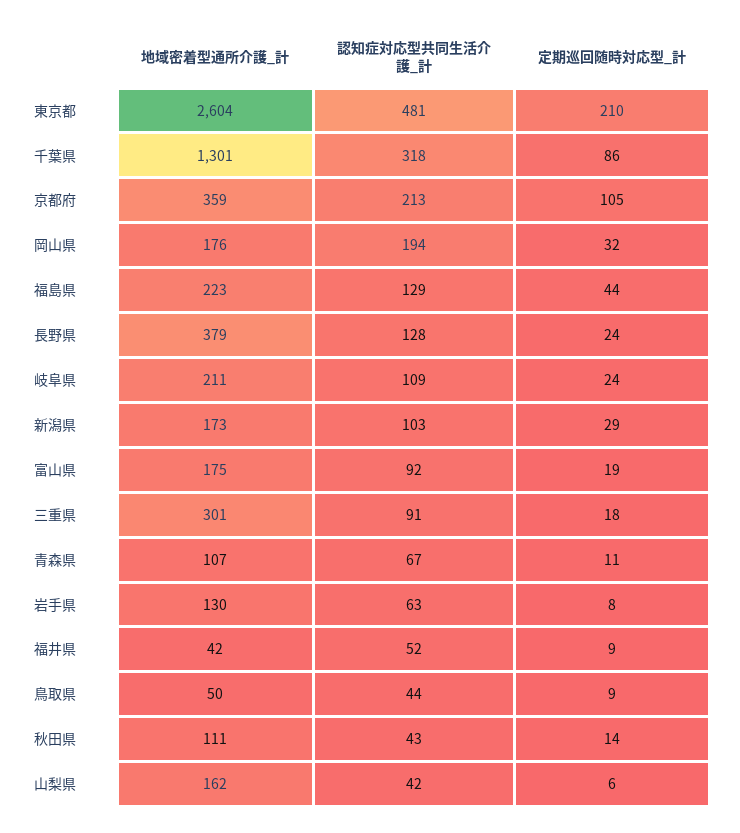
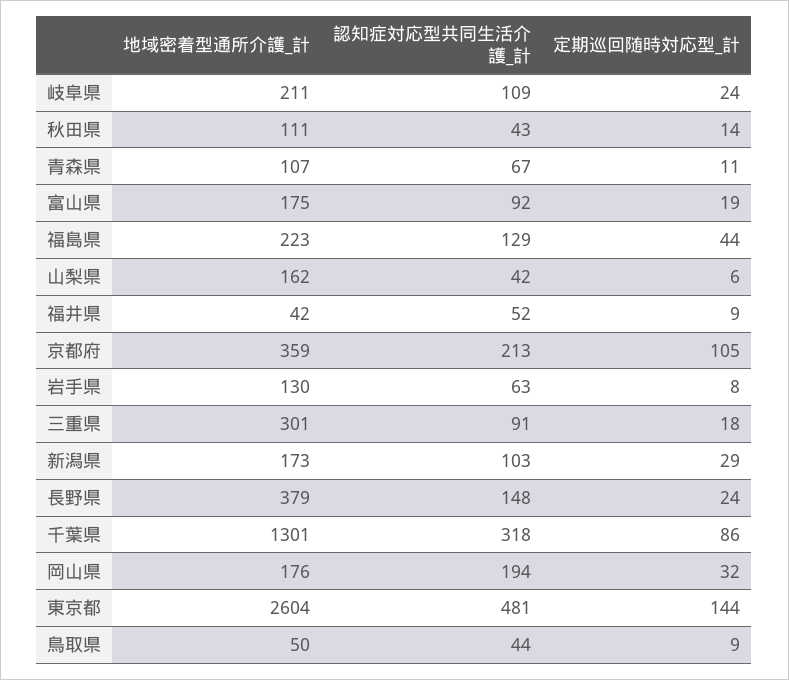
  {
    "地域密着型通所介護_計": {
      "東京都": 2604,
      "千葉県": 1301,
      "京都府": 359,
      "岡山県": 176,
      "福島県": 223,
      "長野県": 379,
      "岐阜県": 211,
      "新潟県": 173,
      "富山県": 175,
      "三重県": 301,
      "青森県": 107,
      "岩手県": 130,
      "福井県": 42,
      "鳥取県": 50,
      "秋田県": 111,
      "山梨県": 162
    },
    "認知症対応型共同生活介護_計": {
      "東京都": 481,
      "千葉県": 318,
      "京都府": 213,
      "岡山県": 194,
      "福島県": 129,
-     "長野県": 128,
+     "長野県": 148,
      "岐阜県": 109,
      "新潟県": 103,
      "富山県": 92,
      "三重県": 91,
      "青森県": 67,
      "岩手県": 63,
      "福井県": 52,
      "鳥取県": 44,
      "秋田県": 43,
      "山梨県": 42
    },
    "定期巡回随時対応型_計": {
-     "東京都": 210,
+     "東京都": 144,
      "千葉県": 86,
      "京都府": 105,
      "岡山県": 32,
      "福島県": 44,
      "長野県": 24,
      "岐阜県": 24,
      "新潟県": 29,
      "富山県": 19,
      "三重県": 18,
      "青森県": 11,
      "岩手県": 8,
      "福井県": 9,
      "鳥取県": 9,
      "秋田県": 14,
      "山梨県": 6
    }
  }

